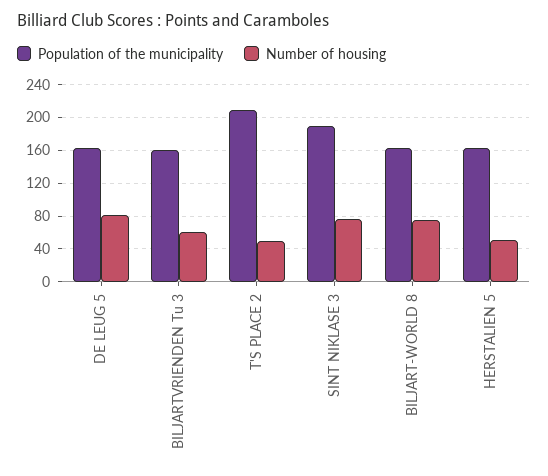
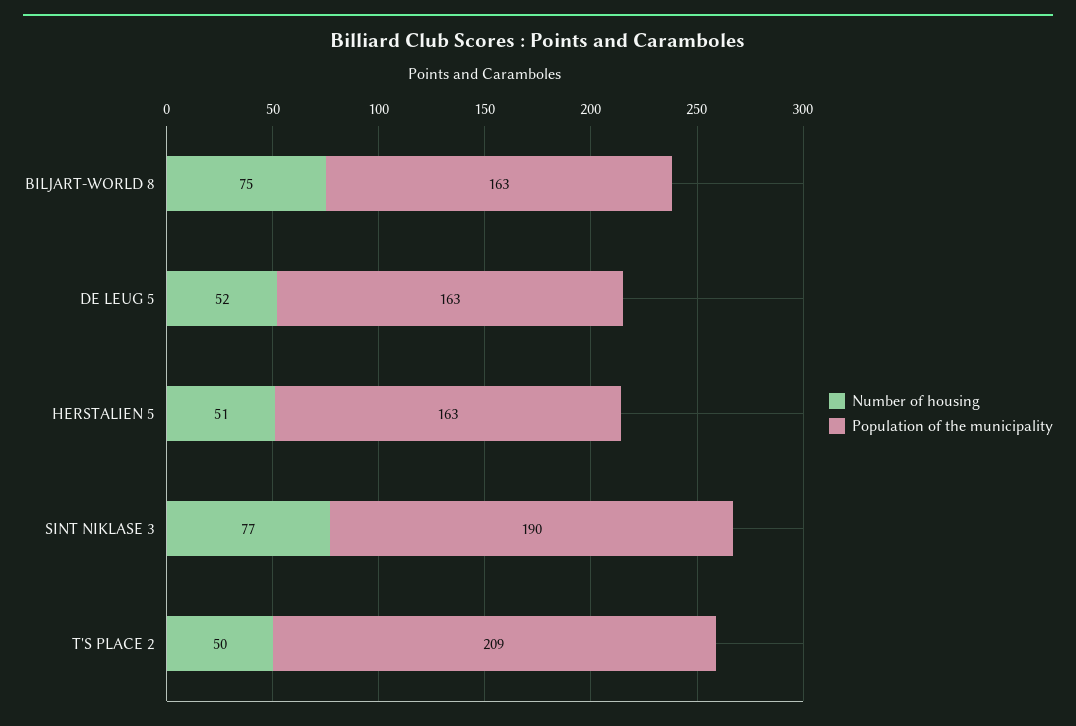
  {
    "Population of the municipality": {
      "DE LEUG 5": 163,
-     "BILJARTVRIENDEN Tu 3": 160,
      "T'S PLACE 2": 209,
      "SINT NIKLASE 3": 190,
      "BILJART-WORLD 8": 163,
      "HERSTALIEN 5": 163
    },
    "Number of housing": {
-     "DE LEUG 5": 80,
+     "DE LEUG 5": 52,
-     "BILJARTVRIENDEN Tu 3": 60,
      "T'S PLACE 2": 50,
      "SINT NIKLASE 3": 77,
      "BILJART-WORLD 8": 75,
      "HERSTALIEN 5": 51
    }
  }

